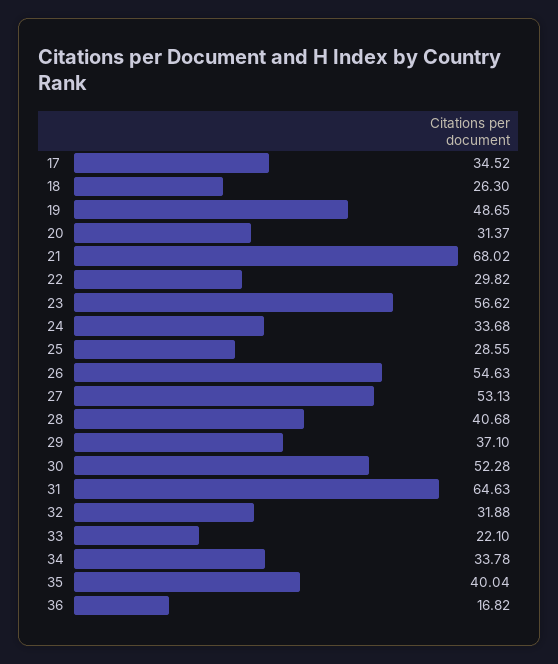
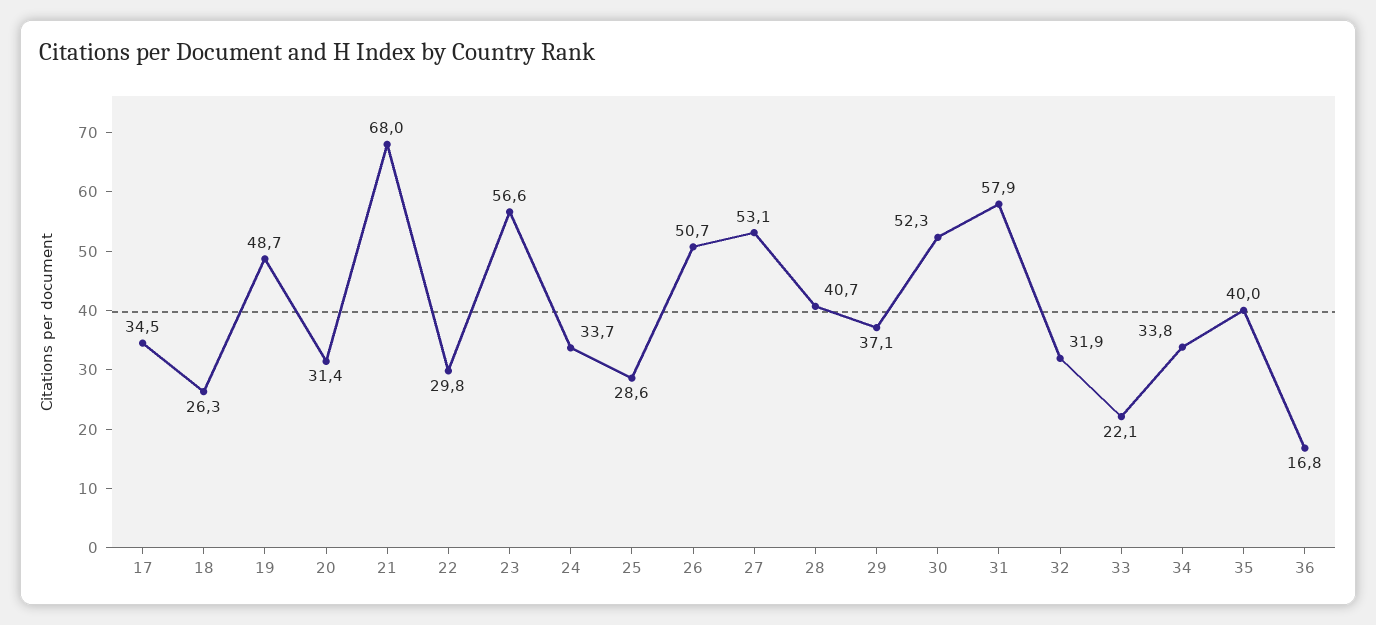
  {
    "17": 34.52,
    "18": 26.3,
    "19": 48.65,
    "20": 31.37,
    "21": 68.02,
    "22": 29.82,
    "23": 56.62,
    "24": 33.68,
    "25": 28.55,
-   "26": 54.63,
+   "26": 50.7,
    "27": 53.13,
    "28": 40.68,
    "29": 37.1,
    "30": 52.28,
-   "31": 64.63,
+   "31": 57.9,
    "32": 31.88,
    "33": 22.1,
    "34": 33.78,
    "35": 40.04,
    "36": 16.82
  }

